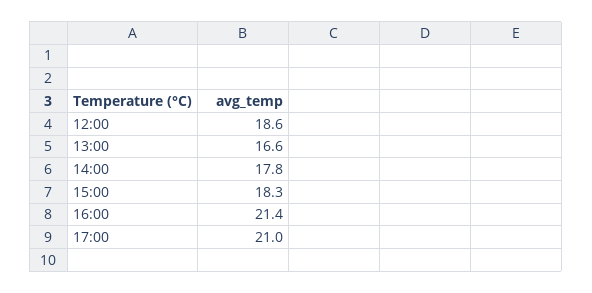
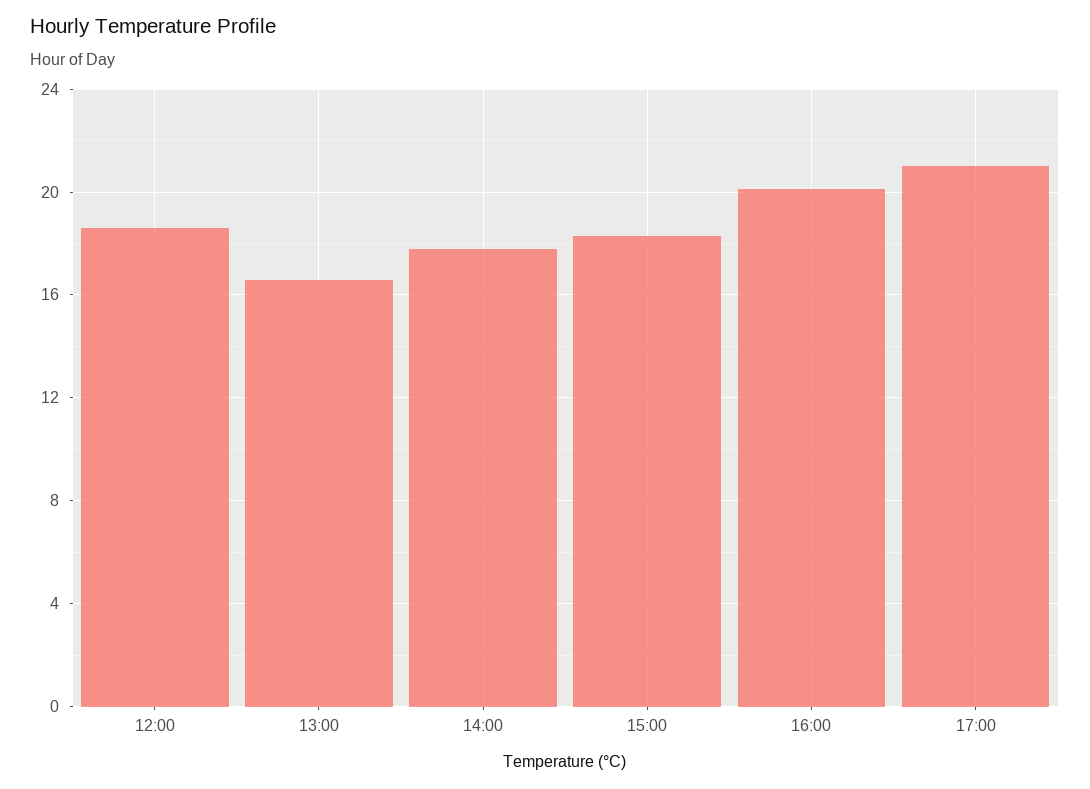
  {
    "12:00": 18.6,
    "13:00": 16.6,
    "14:00": 17.8,
    "15:00": 18.3,
-   "16:00": 21.4,
+   "16:00": 20,
    "17:00": 21
  }

